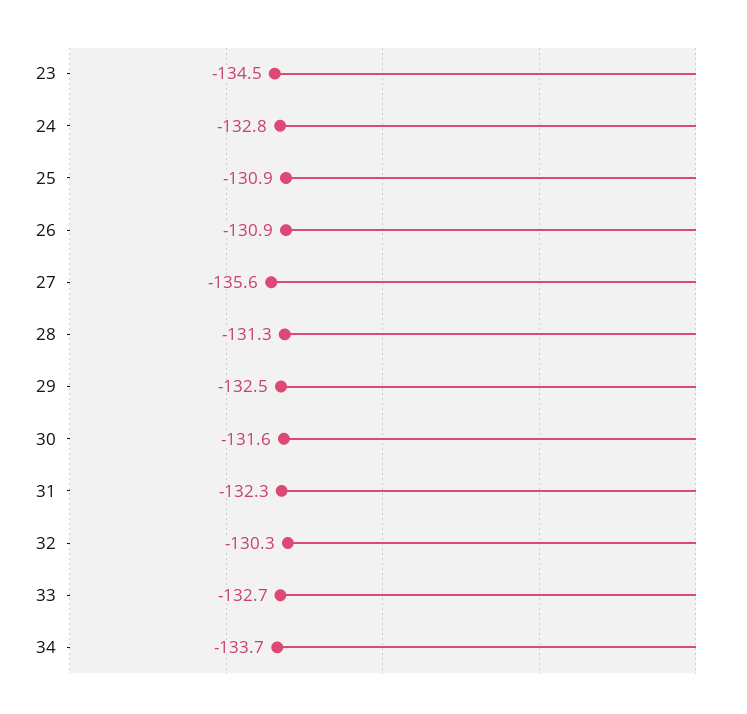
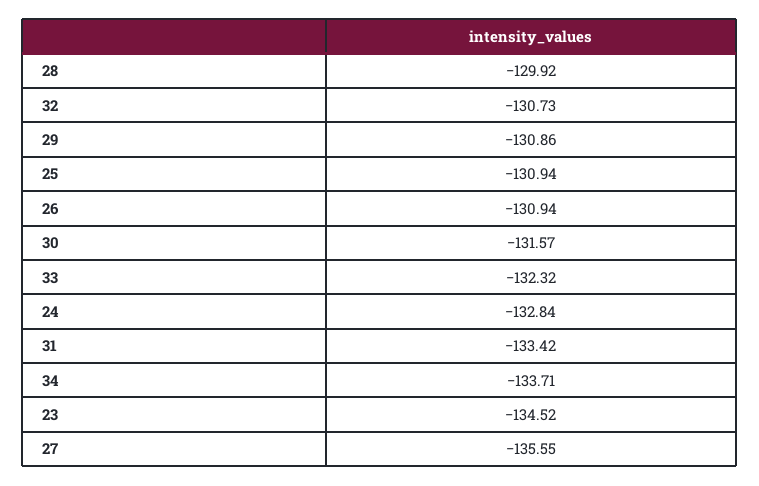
  {
    "23": -134.52,
    "24": -132.84,
    "25": -130.94,
    "26": -130.94,
    "27": -135.55,
-   "28": -131.3,
+   "28": -129.92,
-   "29": -132.5,
+   "29": -130.86,
    "30": -131.57,
-   "31": -132.3,
+   "31": -133.42,
-   "32": -130.3,
+   "32": -130.73,
-   "33": -132.7,
+   "33": -132.32,
    "34": -133.71
  }

